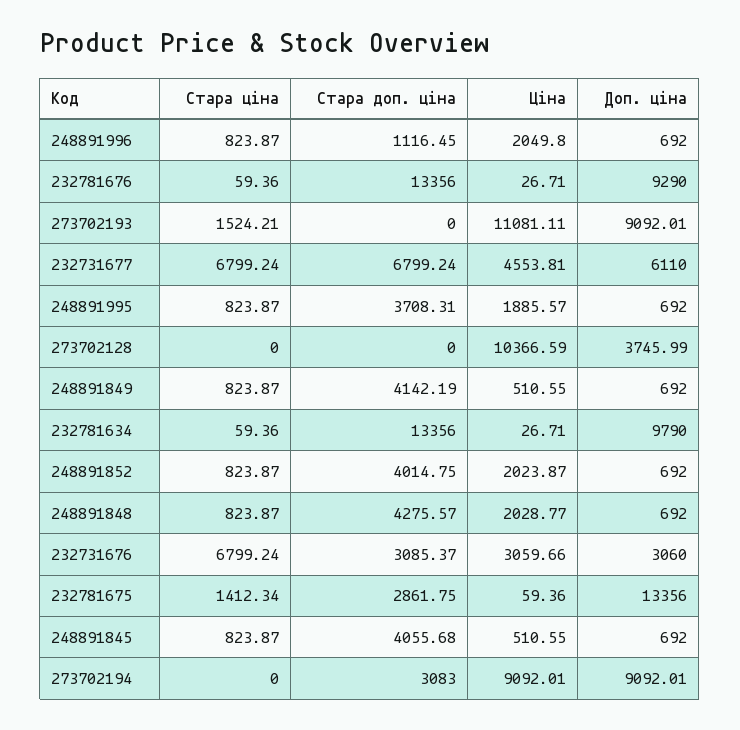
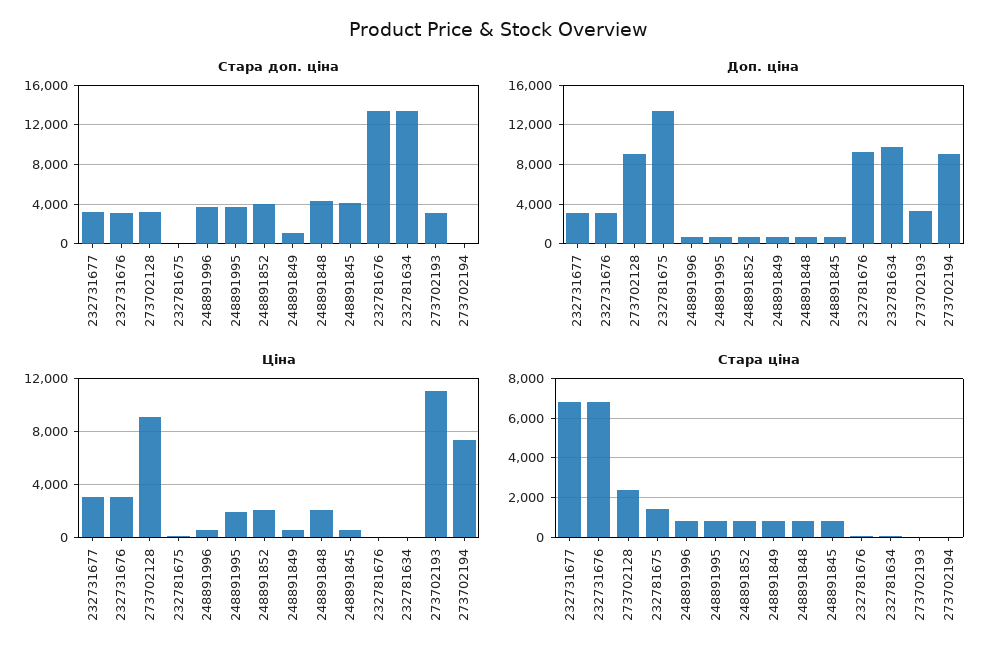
  {
    "Стара ціна": {
      "248891996": 823.87,
      "232781676": 59.36,
-     "273702193": 1524.21,
+     "273702193": 0,
      "232731677": 6799.24,
      "248891995": 823.87,
-     "273702128": 0,
+     "273702128": 2500,
      "248891849": 823.87,
      "232781634": 59.36,
      "248891852": 823.87,
      "248891848": 823.87,
      "232731676": 6799.24,
      "232781675": 1412.34,
      "248891845": 823.87,
      "273702194": 0
    },
    "Стара доп. ціна": {
-     "248891996": 1116.45,
+     "248891996": 4000,
      "232781676": 13356,
-     "273702193": 0,
+     "273702193": 3000,
-     "232731677": 6799.24,
+     "232731677": 3000,
      "248891995": 3708.31,
-     "273702128": 0,
+     "273702128": 3000,
-     "248891849": 4142.19,
+     "248891849": 1000,
      "232781634": 13356,
      "248891852": 4014.75,
      "248891848": 4275.57,
      "232731676": 3085.37,
-     "232781675": 2861.75,
+     "232781675": 0,
      "248891845": 4055.68,
-     "273702194": 3083
+     "273702194": 0
    },
    "Ціна": {
-     "248891996": 2049.8,
+     "248891996": 500,
      "232781676": 26.71,
      "273702193": 11081.11,
-     "232731677": 4553.81,
+     "232731677": 3000,
      "248891995": 1885.57,
-     "273702128": 10366.59,
+     "273702128": 9000,
      "248891849": 510.55,
      "232781634": 26.71,
      "248891852": 2023.87,
      "248891848": 2028.77,
      "232731676": 3059.66,
      "232781675": 59.36,
      "248891845": 510.55,
-     "273702194": 9092.01
+     "273702194": 7500
    },
    "Доп. ціна": {
      "248891996": 692,
      "232781676": 9290,
-     "273702193": 9092.01,
+     "273702193": 3000,
-     "232731677": 6110,
+     "232731677": 3000,
      "248891995": 692,
-     "273702128": 3745.99,
+     "273702128": 9000,
      "248891849": 692,
      "232781634": 9790,
      "248891852": 692,
      "248891848": 692,
      "232731676": 3060,
      "232781675": 13356,
      "248891845": 692,
      "273702194": 9092.01
    }
  }

